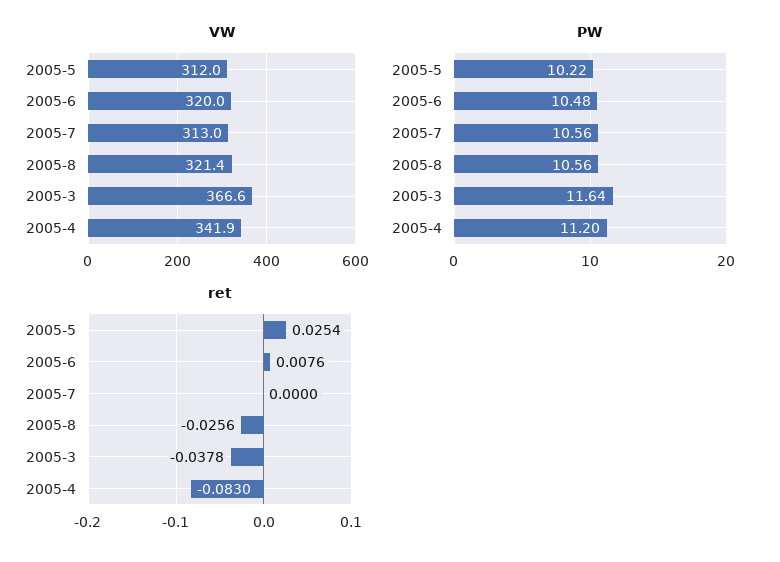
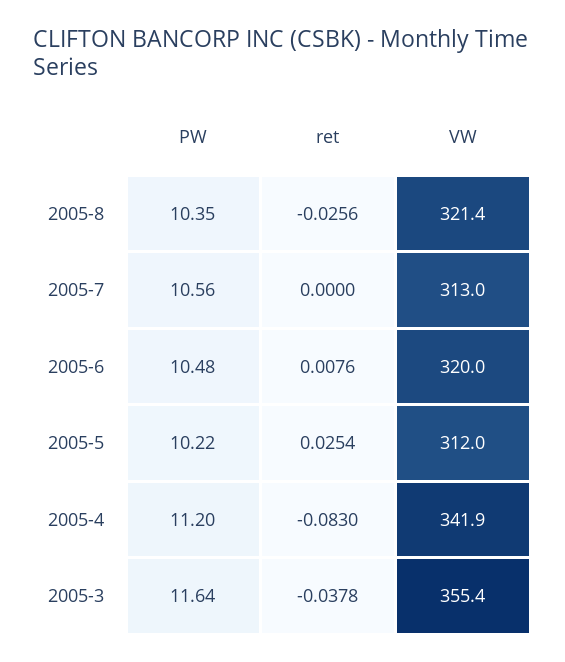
  {
    "VW": {
      "2005-5": 312,
      "2005-6": 320,
      "2005-7": 313,
      "2005-8": 321.4,
-     "2005-3": 366.6,
+     "2005-3": 355.4,
      "2005-4": 341.9
    },
    "PW": {
      "2005-5": 10.22,
      "2005-6": 10.48,
      "2005-7": 10.56,
-     "2005-8": 10.56,
+     "2005-8": 10.35,
      "2005-3": 11.64,
      "2005-4": 11.2
    },
    "ret": {
      "2005-5": 0.0254,
      "2005-6": 0.0076,
      "2005-7": 0,
      "2005-8": -0.0256,
      "2005-3": -0.0378,
      "2005-4": -0.083
    }
  }

